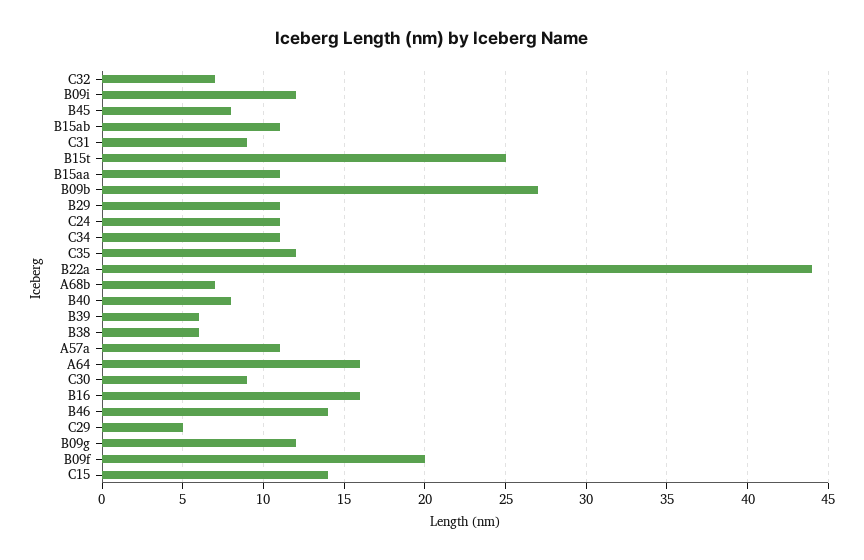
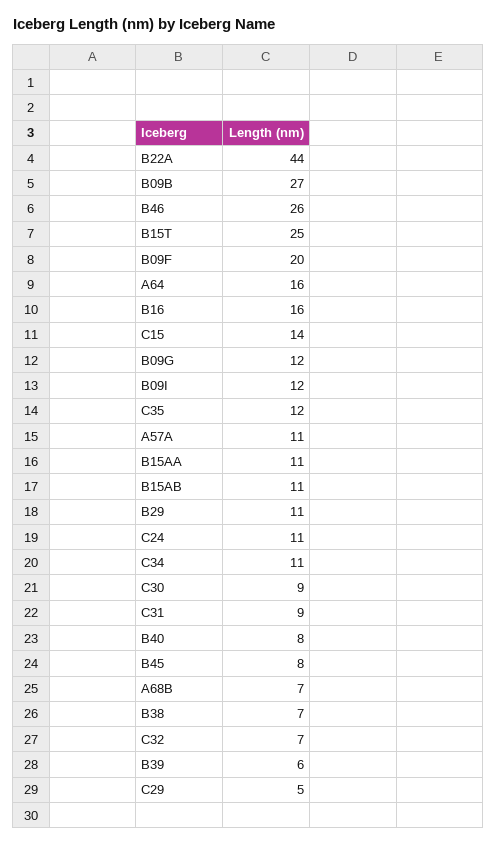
  {
    "C32": 7,
    "B09i": 12,
    "B45": 8,
    "B15ab": 11,
    "C31": 9,
    "B15t": 25,
    "B15aa": 11,
    "B09b": 27,
    "B29": 11,
    "C24": 11,
    "C34": 11,
    "C35": 12,
    "B22a": 44,
    "A68b": 7,
    "B40": 8,
    "B39": 6,
-   "B38": 6,
+   "B38": 7,
    "A57a": 11,
    "A64": 16,
    "C30": 9,
    "B16": 16,
-   "B46": 14,
+   "B46": 26,
    "C29": 5,
    "B09g": 12,
    "B09f": 20,
    "C15": 14
  }

